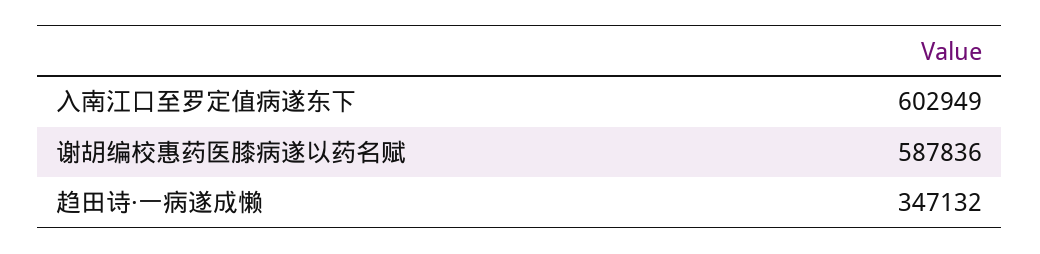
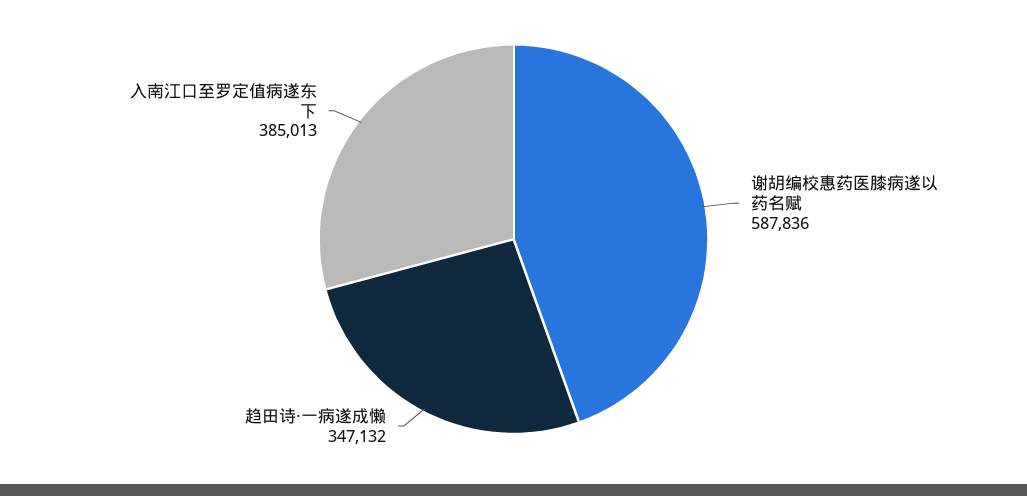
  {
-   "入南江口至罗定值病遂东下": 602949,
+   "入南江口至罗定值病遂东下": 385013,
    "谢胡编校惠药医膝病遂以药名赋": 587836,
    "趋田诗·一病遂成懒": 347132
  }

